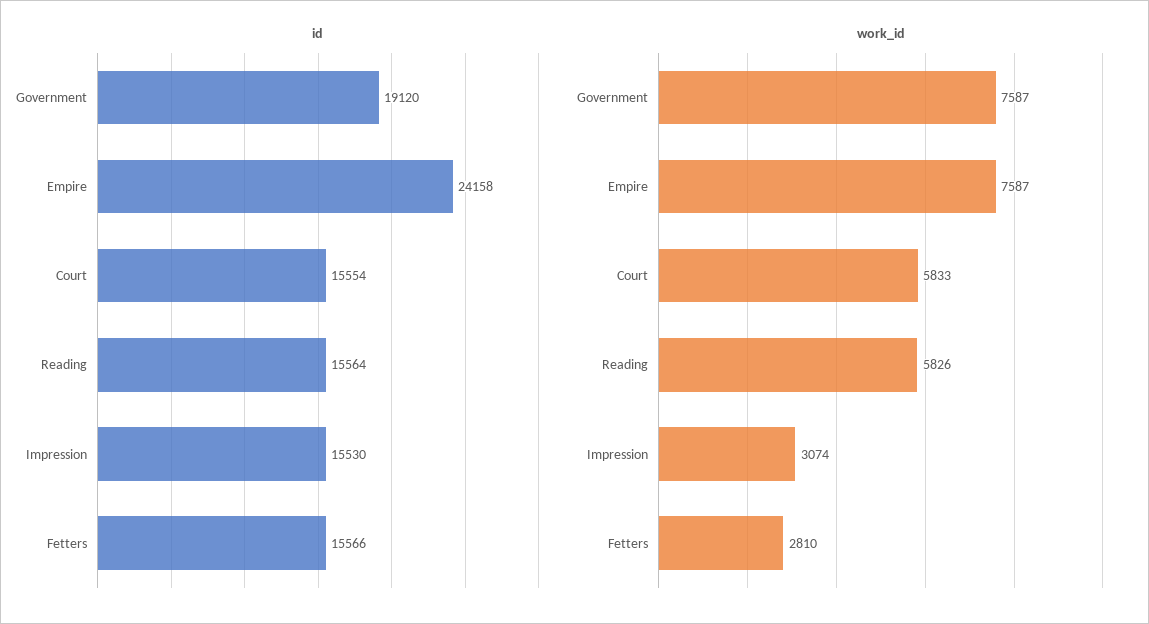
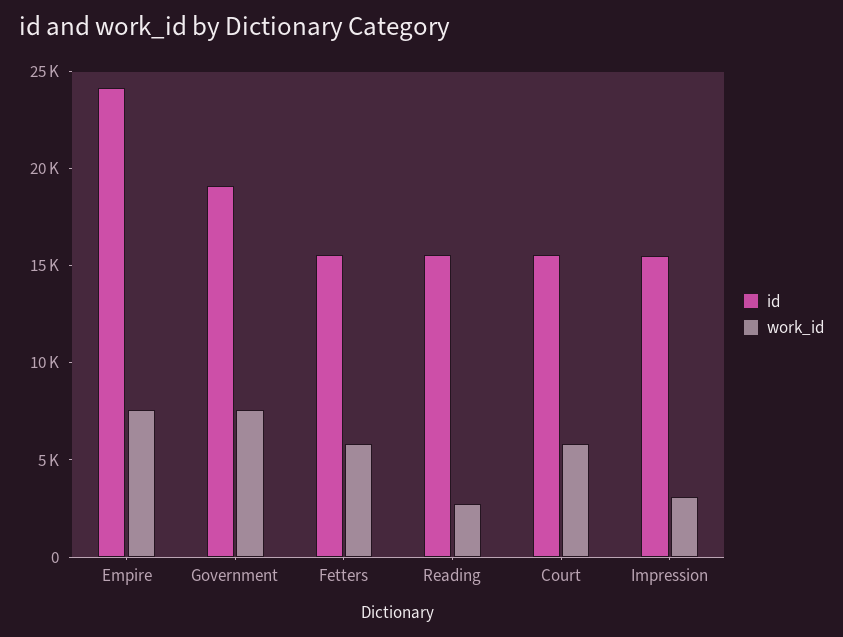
  {
    "id": {
      "Government": 19120,
      "Empire": 24158,
      "Court": 15554,
      "Reading": 15564,
      "Impression": 15530,
      "Fetters": 15566
    },
    "work_id": {
      "Government": 7587,
      "Empire": 7587,
      "Court": 5833,
-     "Reading": 5826,
+     "Reading": 3000,
      "Impression": 3074,
-     "Fetters": 2810
+     "Fetters": 6000
    }
  }

